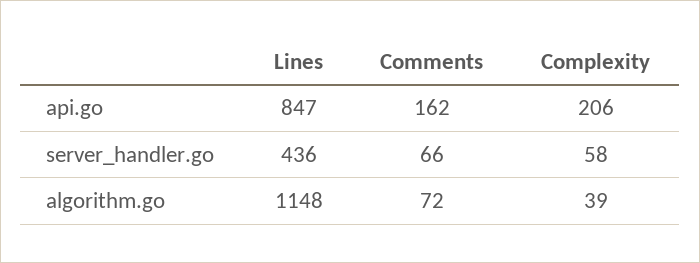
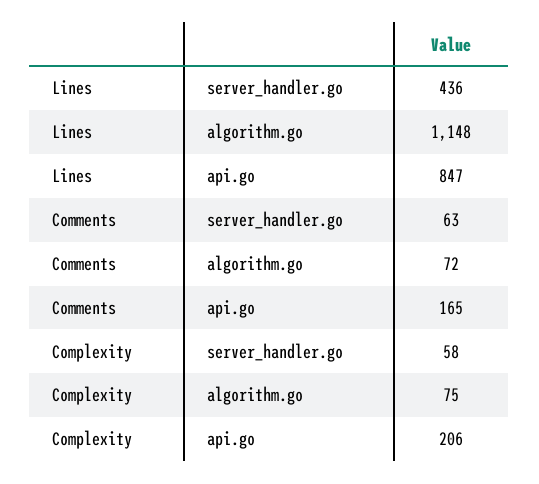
  {
    "Lines": {
      "api.go": 847,
      "server_handler.go": 436,
      "algorithm.go": 1148
    },
    "Comments": {
-     "api.go": 162,
+     "api.go": 165,
-     "server_handler.go": 66,
+     "server_handler.go": 63,
      "algorithm.go": 72
    },
    "Complexity": {
      "api.go": 206,
      "server_handler.go": 58,
-     "algorithm.go": 39
+     "algorithm.go": 75
    }
  }

